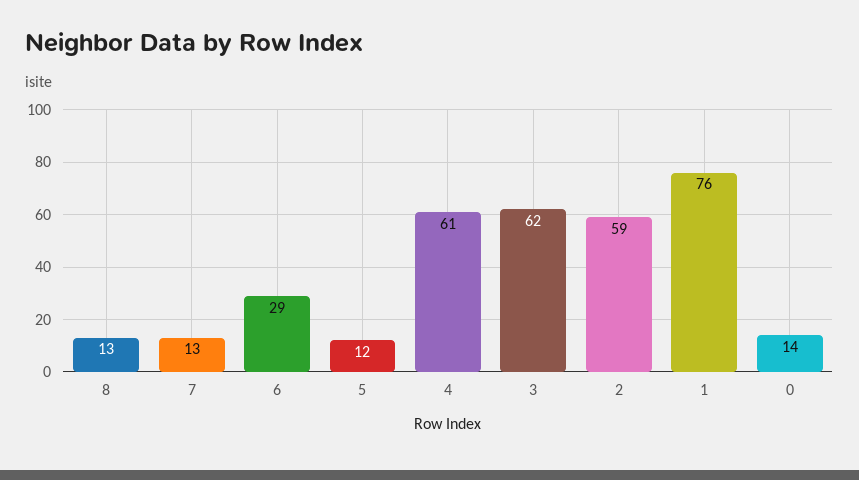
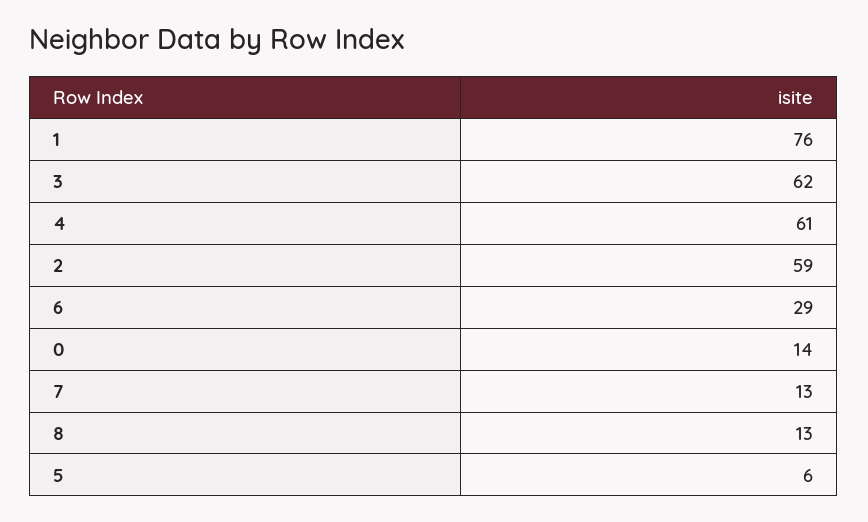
  {
    "8": 13,
    "7": 13,
    "6": 29,
-   "5": 12,
+   "5": 6,
    "4": 61,
    "3": 62,
    "2": 59,
    "1": 76,
    "0": 14
  }

